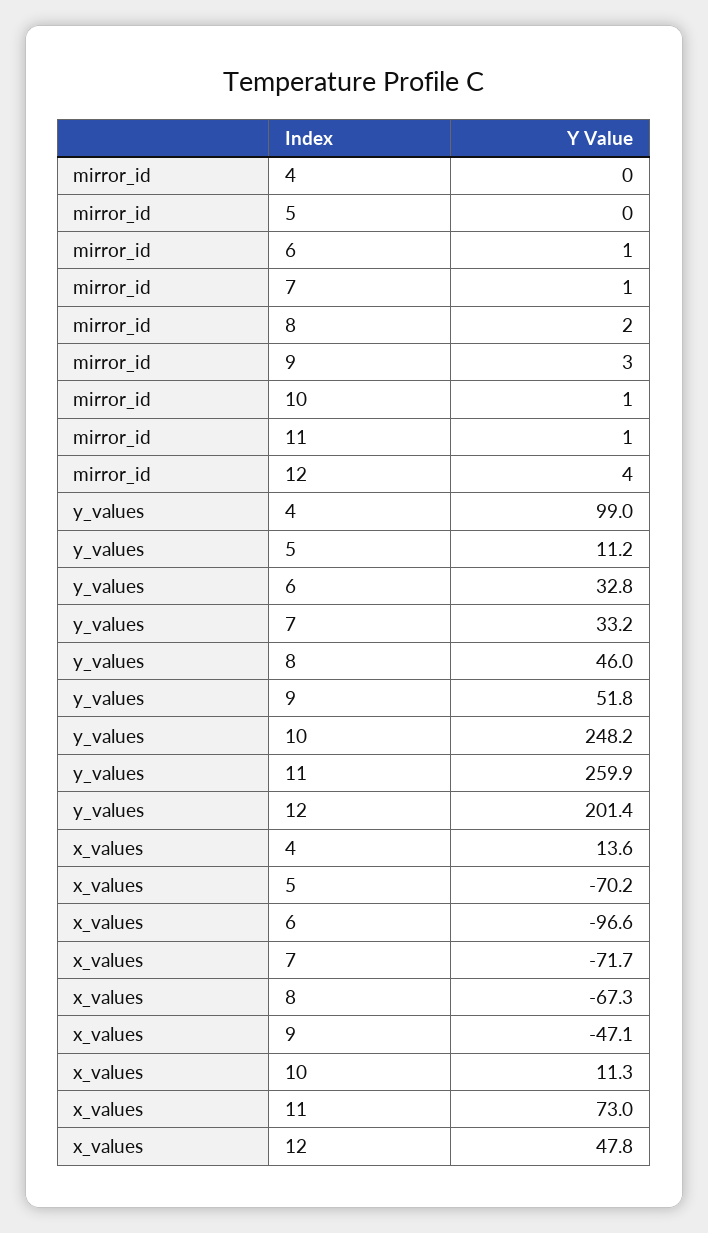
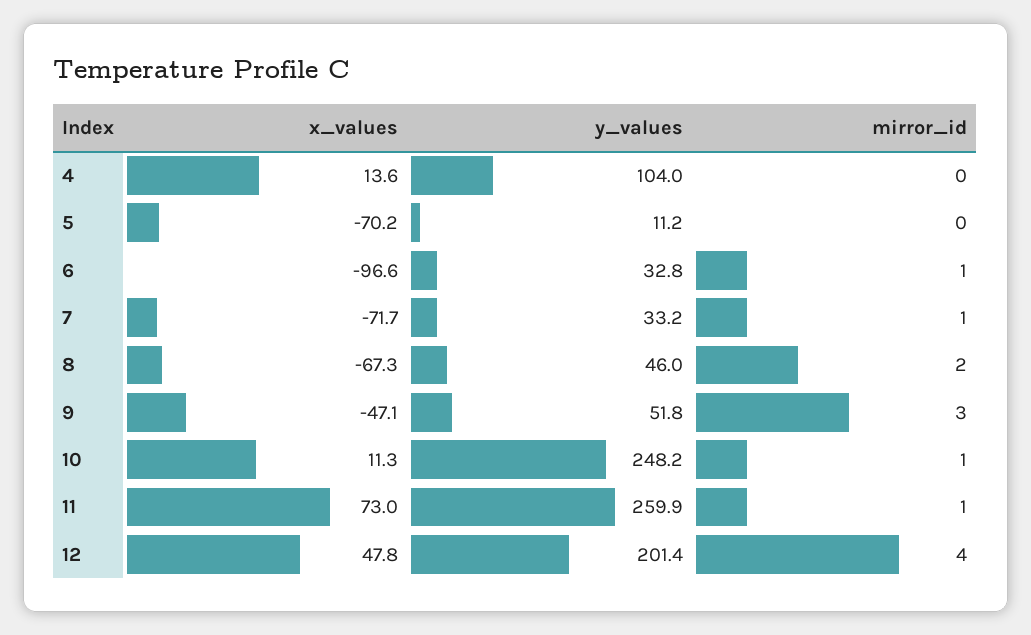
  {
    "mirror_id": {
      "4": 0,
      "5": 0,
      "6": 1,
      "7": 1,
      "8": 2,
      "9": 3,
      "10": 1,
      "11": 1,
      "12": 4
    },
    "y_values": {
-     "4": 99,
+     "4": 104,
      "5": 11.2,
      "6": 32.8,
      "7": 33.2,
      "8": 46,
      "9": 51.8,
      "10": 248.2,
      "11": 259.9,
      "12": 201.4
    },
    "x_values": {
      "4": 13.6,
      "5": -70.2,
      "6": -96.6,
      "7": -71.7,
      "8": -67.3,
      "9": -47.1,
      "10": 11.3,
      "11": 73,
      "12": 47.8
    }
  }

